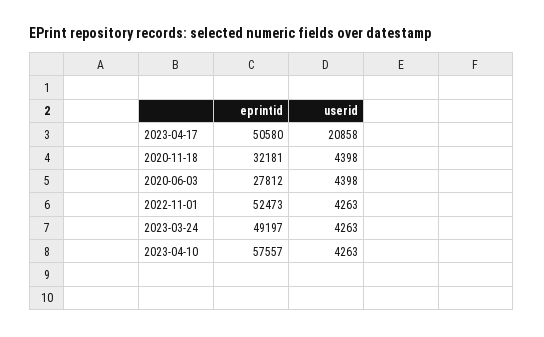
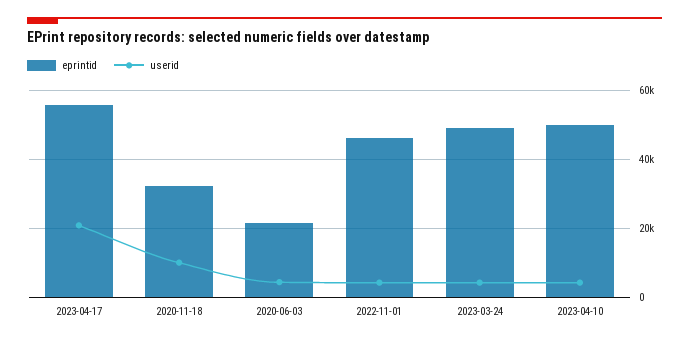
  {
    "eprintid": {
-     "2023-04-17": 50580,
+     "2023-04-17": 56000,
      "2020-11-18": 32181,
-     "2020-06-03": 27812,
+     "2020-06-03": 22000,
-     "2022-11-01": 52473,
+     "2022-11-01": 46000,
      "2023-03-24": 49197,
-     "2023-04-10": 57557
+     "2023-04-10": 50000
    },
    "userid": {
      "2023-04-17": 20858,
-     "2020-11-18": 4398,
+     "2020-11-18": 10000,
      "2020-06-03": 4398,
      "2022-11-01": 4263,
      "2023-03-24": 4263,
      "2023-04-10": 4263
    }
  }

